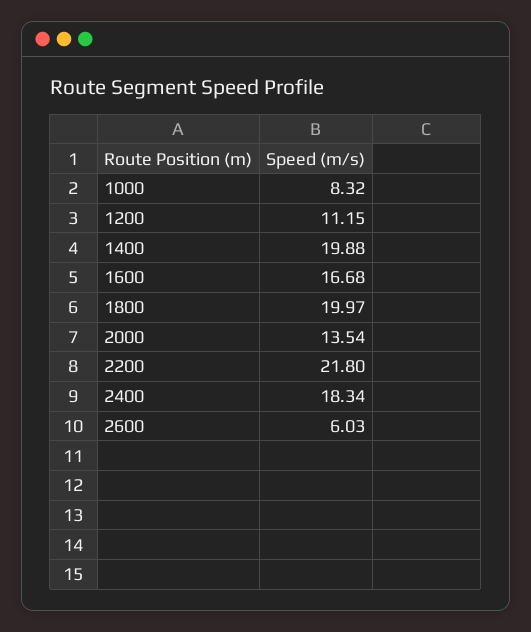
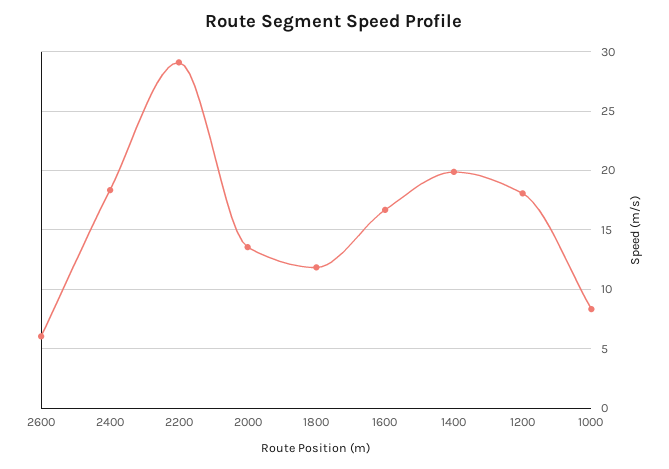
  {
    "1000": 8.32,
-   "1200": 11.15,
+   "1200": 18,
    "1400": 19.88,
    "1600": 16.68,
-   "1800": 19.97,
+   "1800": 12,
    "2000": 13.54,
-   "2200": 21.8,
+   "2200": 29,
    "2400": 18.34,
    "2600": 6.03
  }

